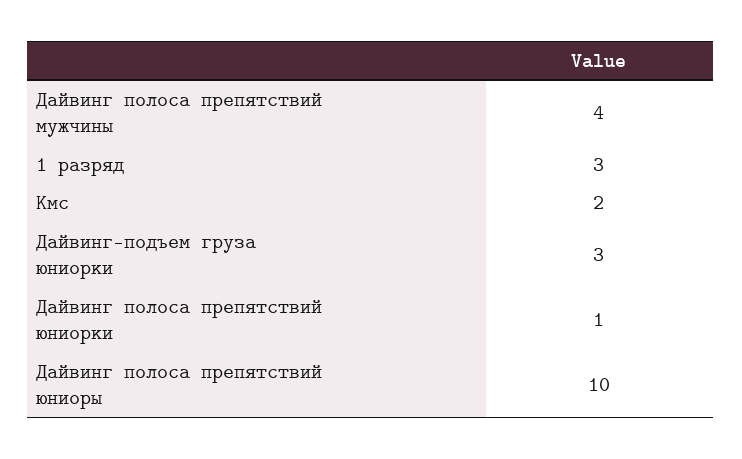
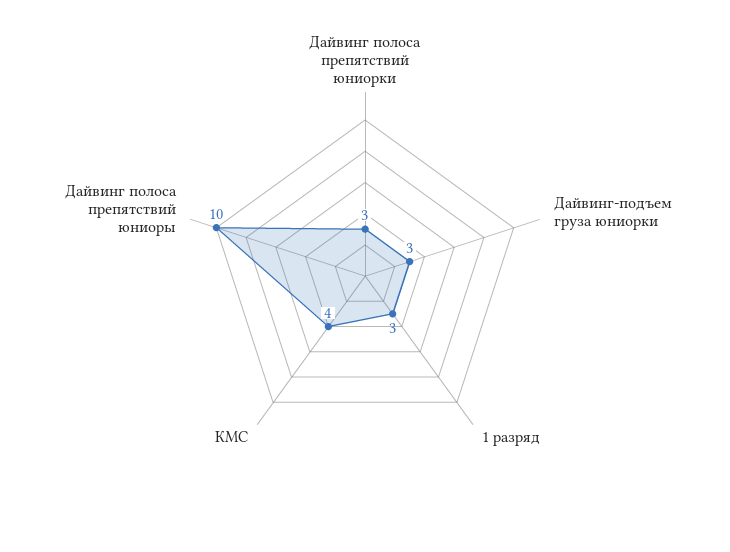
  {
-   "Дайвинг полоса препятствий мужчины": 4,
    "1 разряд": 3,
-   "Кмс": 2,
+   "Кмс": 4,
    "Дайвинг-подъем груза юниорки": 3,
-   "Дайвинг полоса препятствий юниорки": 1,
+   "Дайвинг полоса препятствий юниорки": 3,
    "Дайвинг полоса препятствий юниоры": 10
  }

